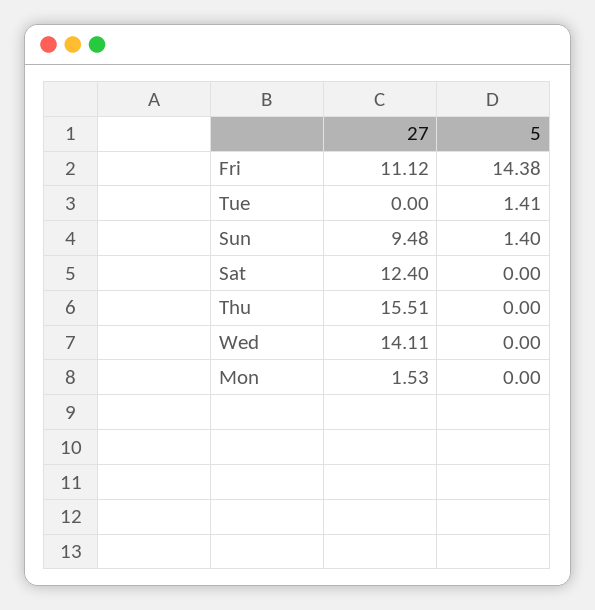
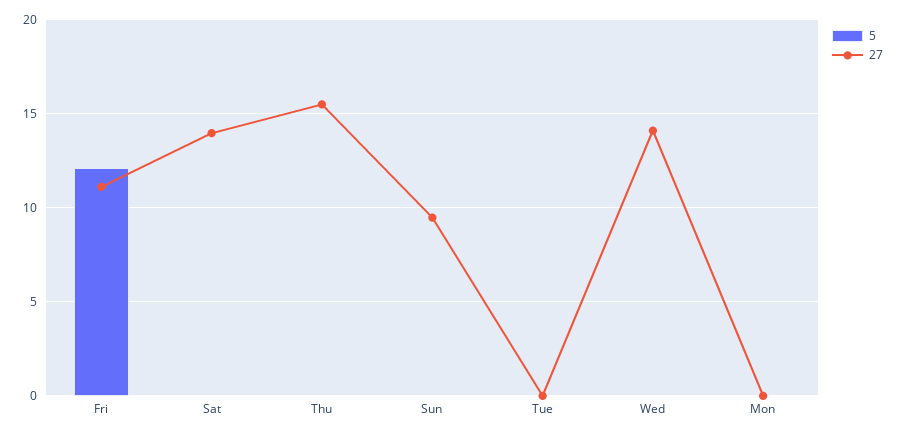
  {
    "27": {
      "Fri": 11.12,
      "Tue": 0,
      "Sun": 9.48,
-     "Sat": 12.4,
+     "Sat": 14,
      "Thu": 15.51,
      "Wed": 14.11,
-     "Mon": 1.53
+     "Mon": 0
    },
    "5": {
-     "Fri": 14.38,
+     "Fri": 12,
-     "Tue": 1.41,
+     "Tue": 0,
-     "Sun": 1.4,
+     "Sun": 0,
      "Sat": 0,
      "Thu": 0,
      "Wed": 0,
      "Mon": 0
    }
  }

